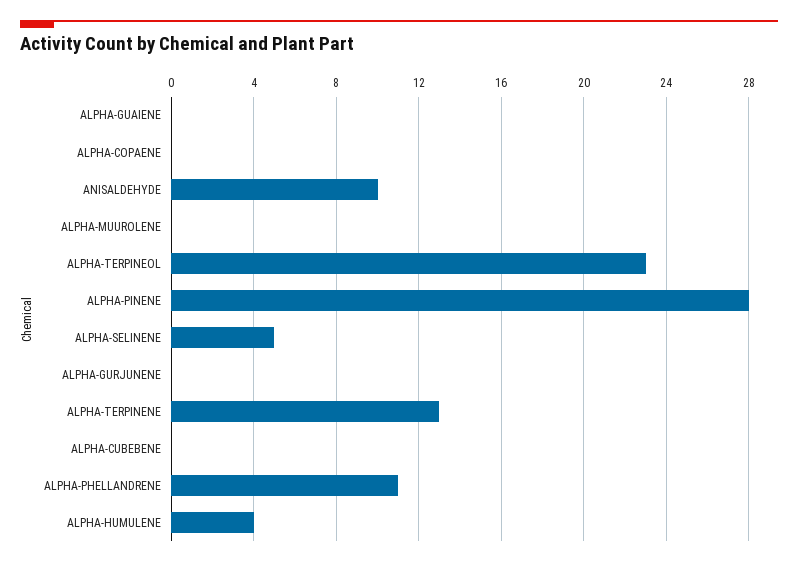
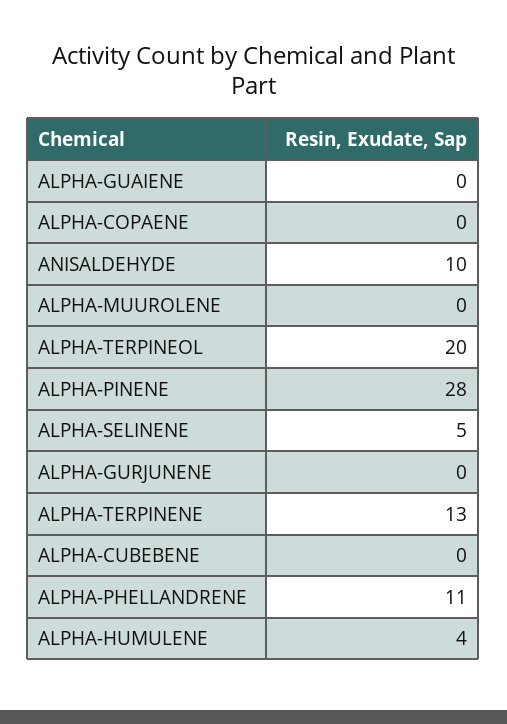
  {
    "ALPHA-GUAIENE": 0,
    "ALPHA-COPAENE": 0,
    "ANISALDEHYDE": 10,
    "ALPHA-MUUROLENE": 0,
-   "ALPHA-TERPINEOL": 23,
+   "ALPHA-TERPINEOL": 20,
    "ALPHA-PINENE": 28,
    "ALPHA-SELINENE": 5,
    "ALPHA-GURJUNENE": 0,
    "ALPHA-TERPINENE": 13,
    "ALPHA-CUBEBENE": 0,
    "ALPHA-PHELLANDRENE": 11,
    "ALPHA-HUMULENE": 4
  }

